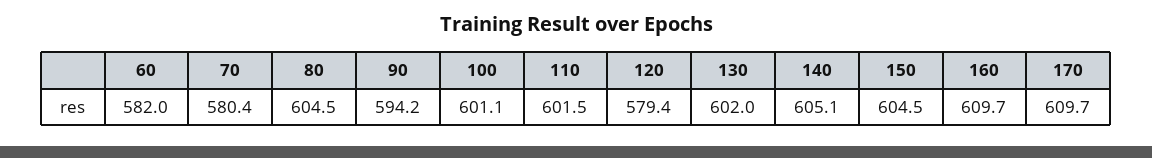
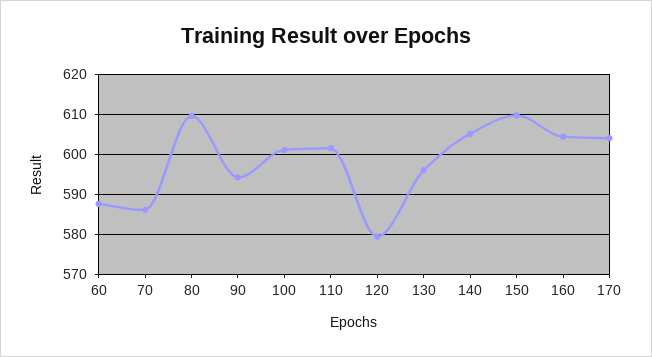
  {
-   "60": 582,
+   "60": 588,
-   "70": 580.4,
+   "70": 586,
-   "80": 604.5,
+   "80": 610,
    "90": 594.2,
    "100": 601.1,
    "110": 601.5,
    "120": 579.4,
-   "130": 602,
+   "130": 596,
    "140": 605.1,
-   "150": 604.5,
+   "150": 610,
-   "160": 609.7,
+   "160": 604,
-   "170": 609.7
+   "170": 604
  }

